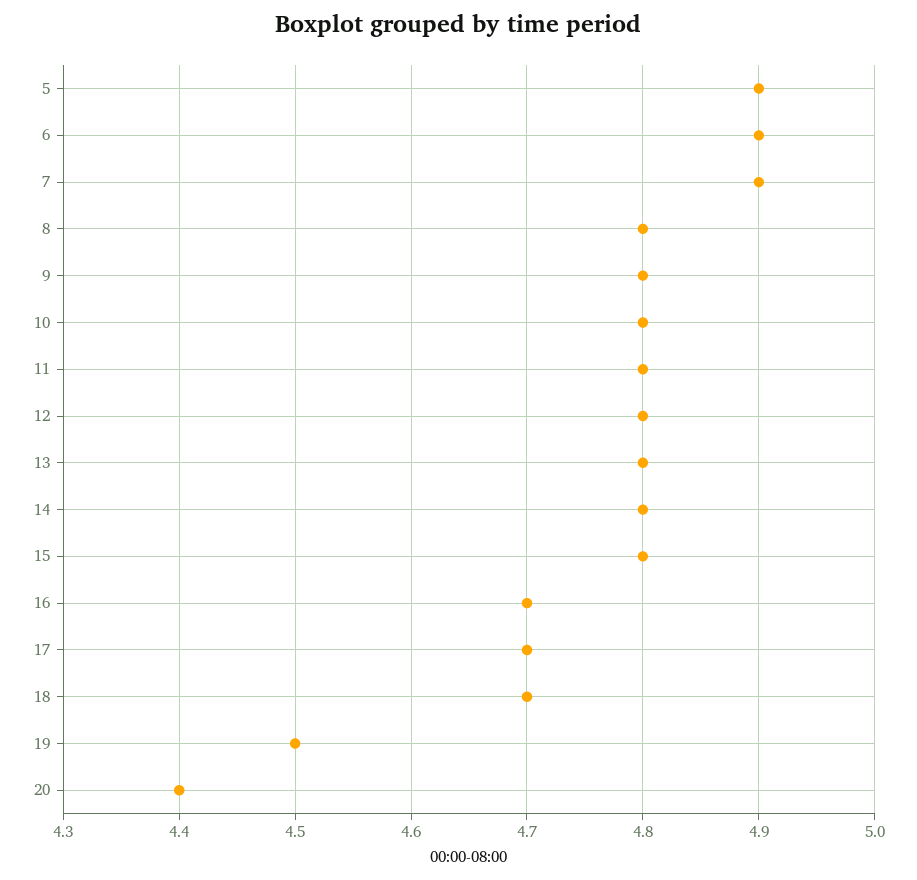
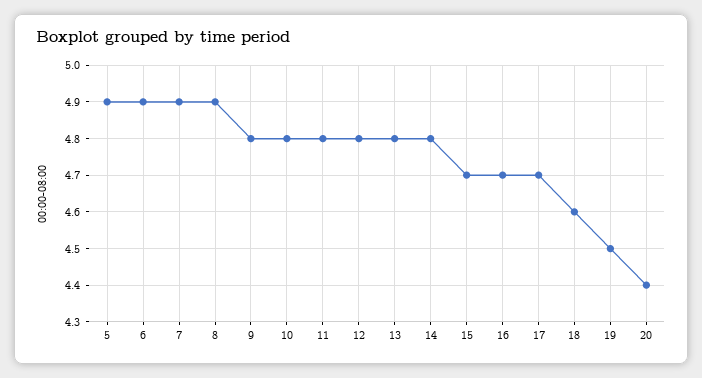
  {
    "5": 4.9,
    "6": 4.9,
    "7": 4.9,
-   "8": 4.8,
+   "8": 4.9,
    "9": 4.8,
    "10": 4.8,
    "11": 4.8,
    "12": 4.8,
    "13": 4.8,
    "14": 4.8,
-   "15": 4.8,
+   "15": 4.7,
    "16": 4.7,
    "17": 4.7,
-   "18": 4.7,
+   "18": 4.6,
    "19": 4.5,
    "20": 4.4
  }

